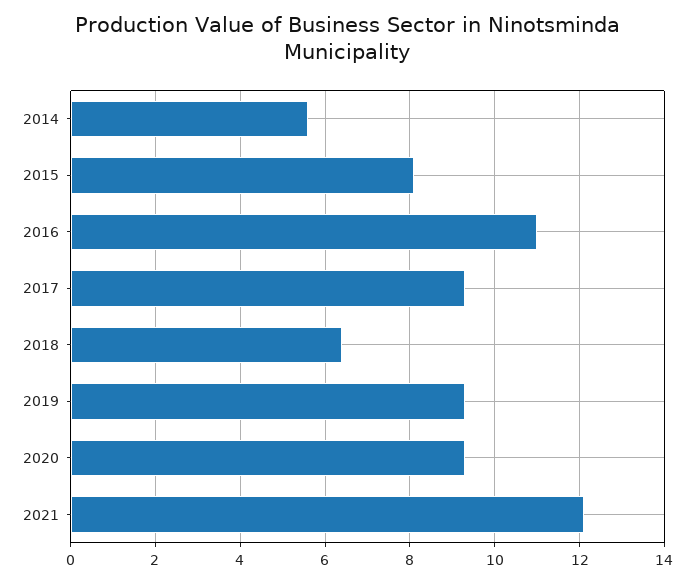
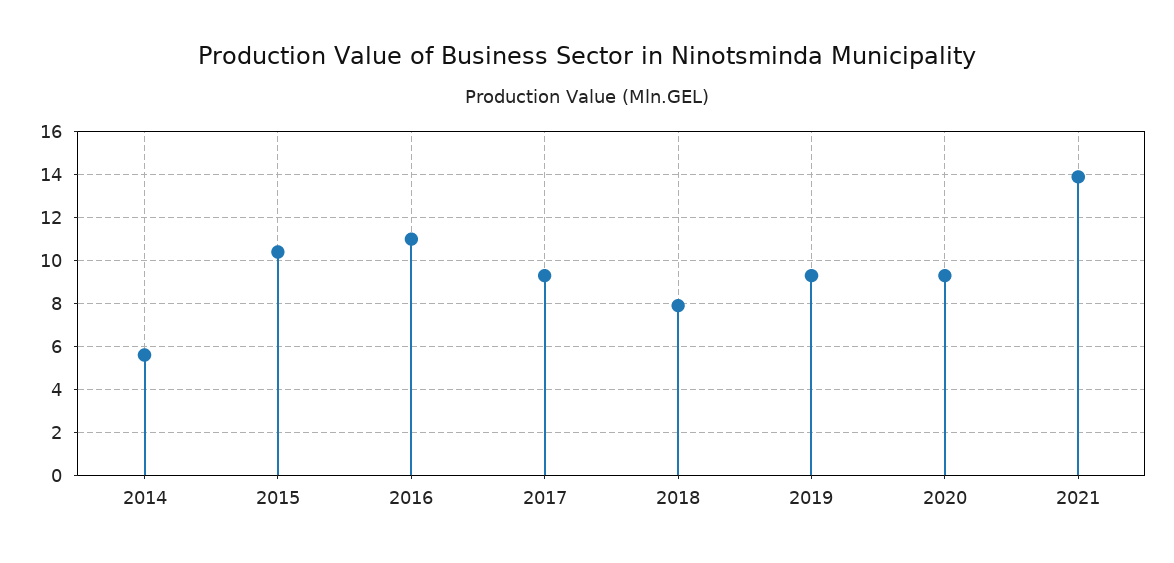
  {
    "2014": 5.5,
-   "2015": 8,
+   "2015": 10.5,
    "2016": 11,
    "2017": 9.5,
-   "2018": 6.5,
+   "2018": 8,
    "2019": 9.5,
    "2020": 9.5,
-   "2021": 12
+   "2021": 14
  }

